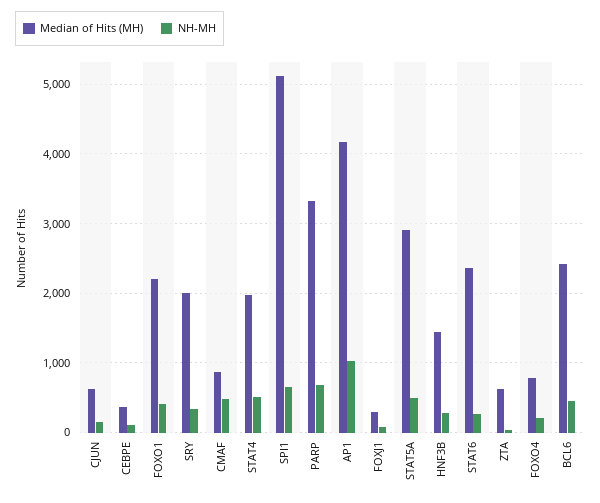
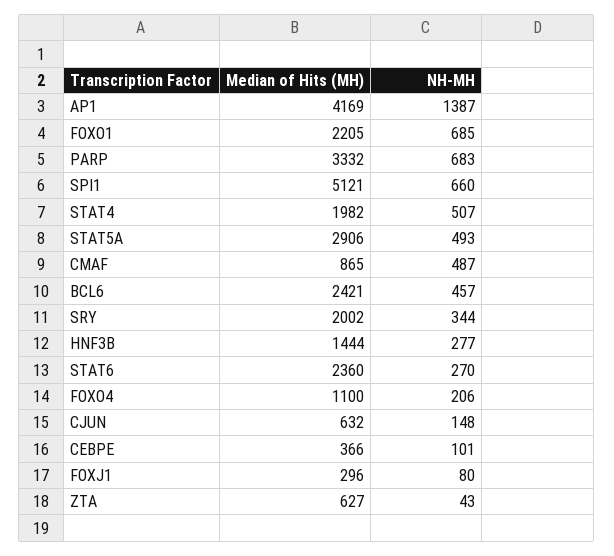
  {
    "Median of Hits (MH)": {
      "CJUN": 632,
      "CEBPE": 366,
      "FOXO1": 2205,
      "SRY": 2002,
      "CMAF": 865,
      "STAT4": 1982,
      "SPI1": 5121,
      "PARP": 3332,
      "AP1": 4169,
      "FOXJ1": 296,
      "STAT5A": 2906,
      "HNF3B": 1444,
      "STAT6": 2360,
      "ZTA": 627,
-     "FOXO4": 800,
+     "FOXO4": 1100,
      "BCL6": 2421
    },
    "NH-MH": {
      "CJUN": 148,
      "CEBPE": 101,
-     "FOXO1": 400,
+     "FOXO1": 685,
      "SRY": 344,
      "CMAF": 487,
      "STAT4": 507,
      "SPI1": 660,
      "PARP": 683,
-     "AP1": 1000,
+     "AP1": 1387,
      "FOXJ1": 80,
      "STAT5A": 493,
      "HNF3B": 277,
      "STAT6": 270,
      "ZTA": 43,
      "FOXO4": 206,
      "BCL6": 457
    }
  }

